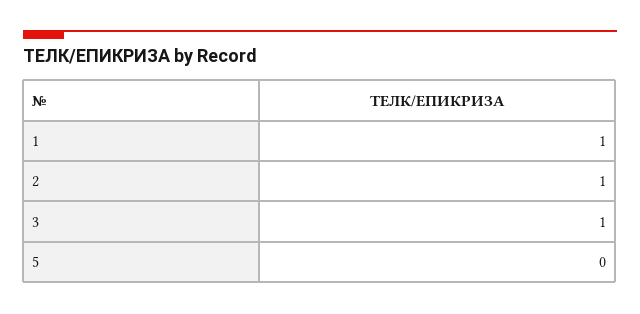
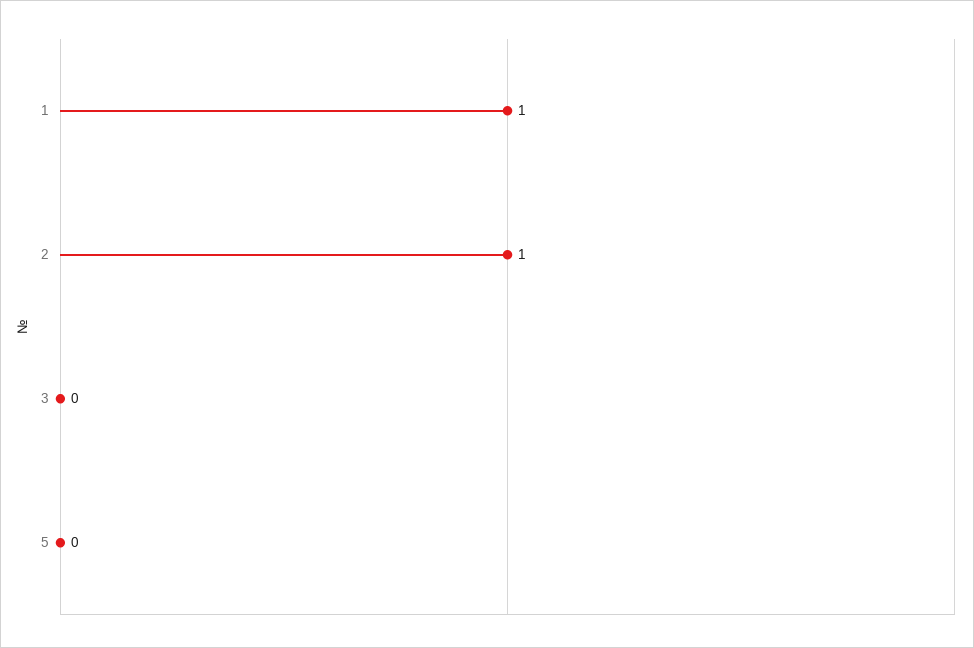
  {
    "1": 1,
    "2": 1,
-   "3": 1,
+   "3": 0,
    "5": 0
  }

